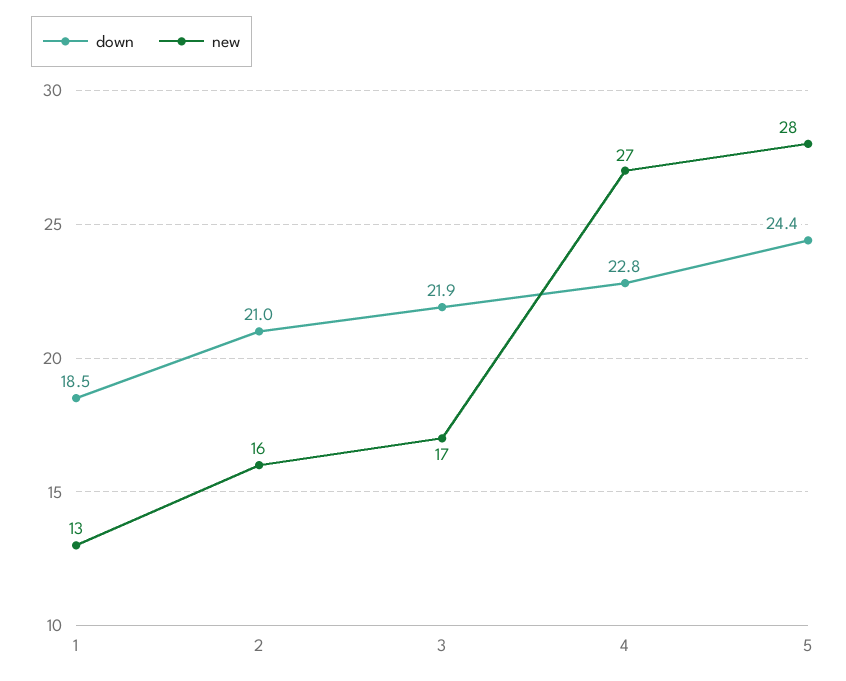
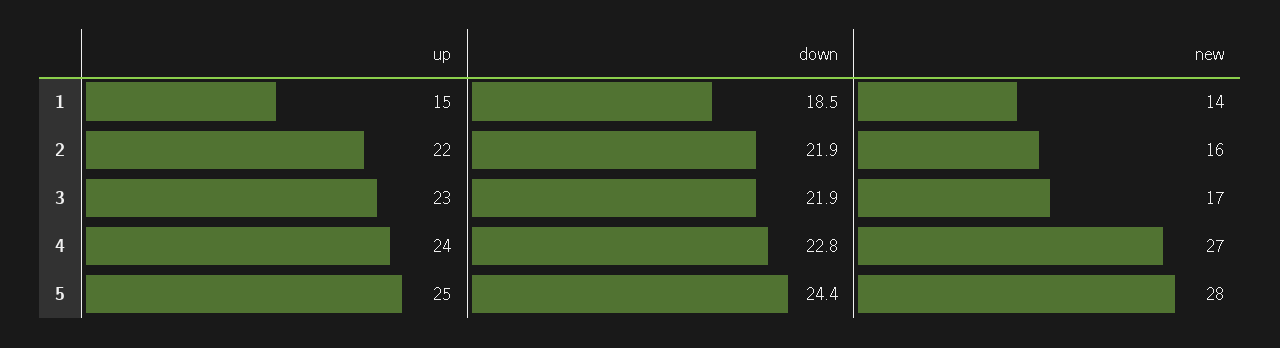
  {
    "down": {
      "1": 18.5,
-     "2": 21,
+     "2": 21.9,
      "3": 21.9,
      "4": 22.8,
      "5": 24.4
    },
    "new": {
-     "1": 13,
+     "1": 14,
      "2": 16,
      "3": 17,
      "4": 27,
      "5": 28
-   }
+   },
+   "up": {
+     "1": 15,
+     "2": 22,
+     "3": 23,
+     "4": 24,
+     "5": 25
+   }
  }

